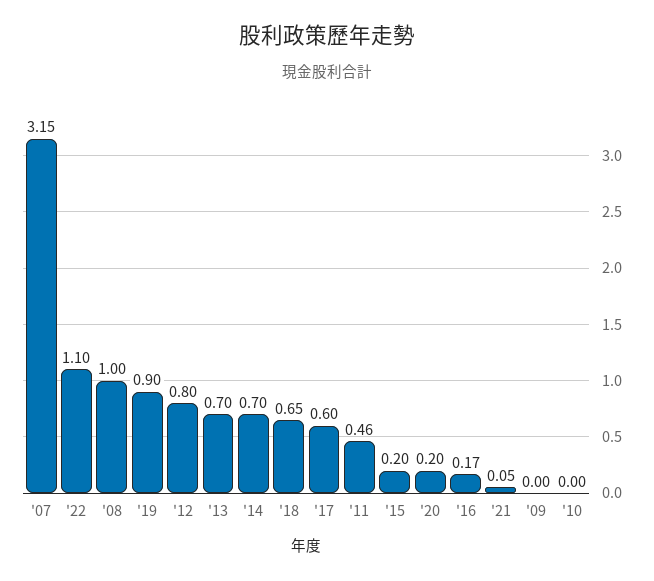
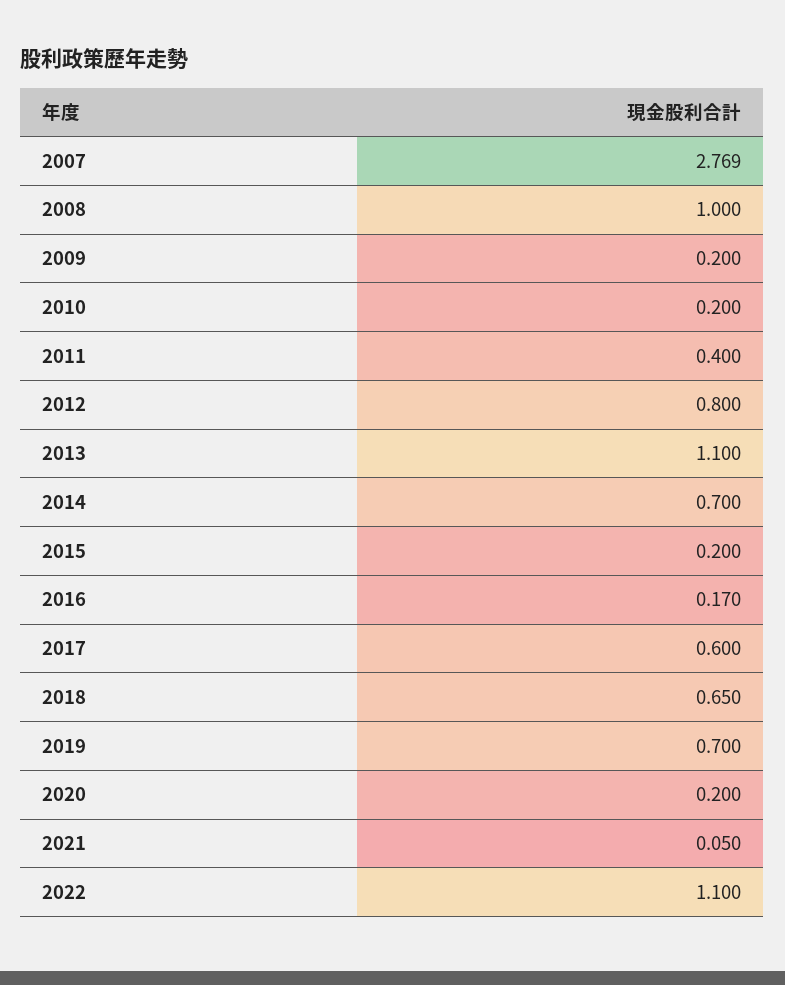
  {
-   "'07": 3.15,
+   "'07": 2.769,
    "'22": 1.1,
    "'08": 1,
-   "'19": 0.9,
+   "'19": 0.7,
    "'12": 0.8,
-   "'13": 0.7,
+   "'13": 1.1,
    "'14": 0.7,
    "'18": 0.65,
    "'17": 0.6,
-   "'11": 0.46,
+   "'11": 0.4,
    "'15": 0.2,
    "'20": 0.2,
    "'16": 0.17,
    "'21": 0.05,
-   "'09": 0,
+   "'09": 0.2,
-   "'10": 0
+   "'10": 0.2
  }

